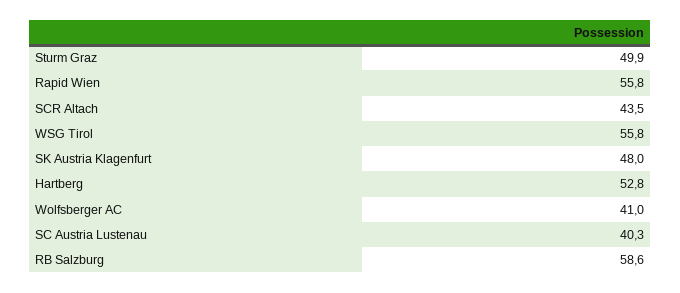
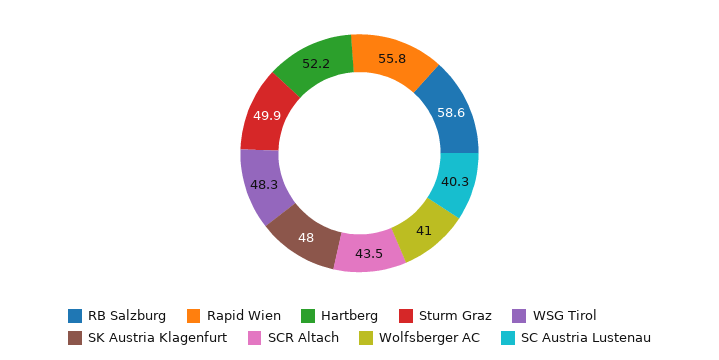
  {
    "Sturm Graz": 49.9,
    "Rapid Wien": 55.8,
    "SCR Altach": 43.5,
-   "WSG Tirol": 55.8,
+   "WSG Tirol": 48.3,
    "SK Austria Klagenfurt": 48,
-   "Hartberg": 52.8,
+   "Hartberg": 52.2,
    "Wolfsberger AC": 41,
    "SC Austria Lustenau": 40.3,
    "RB Salzburg": 58.6
  }

